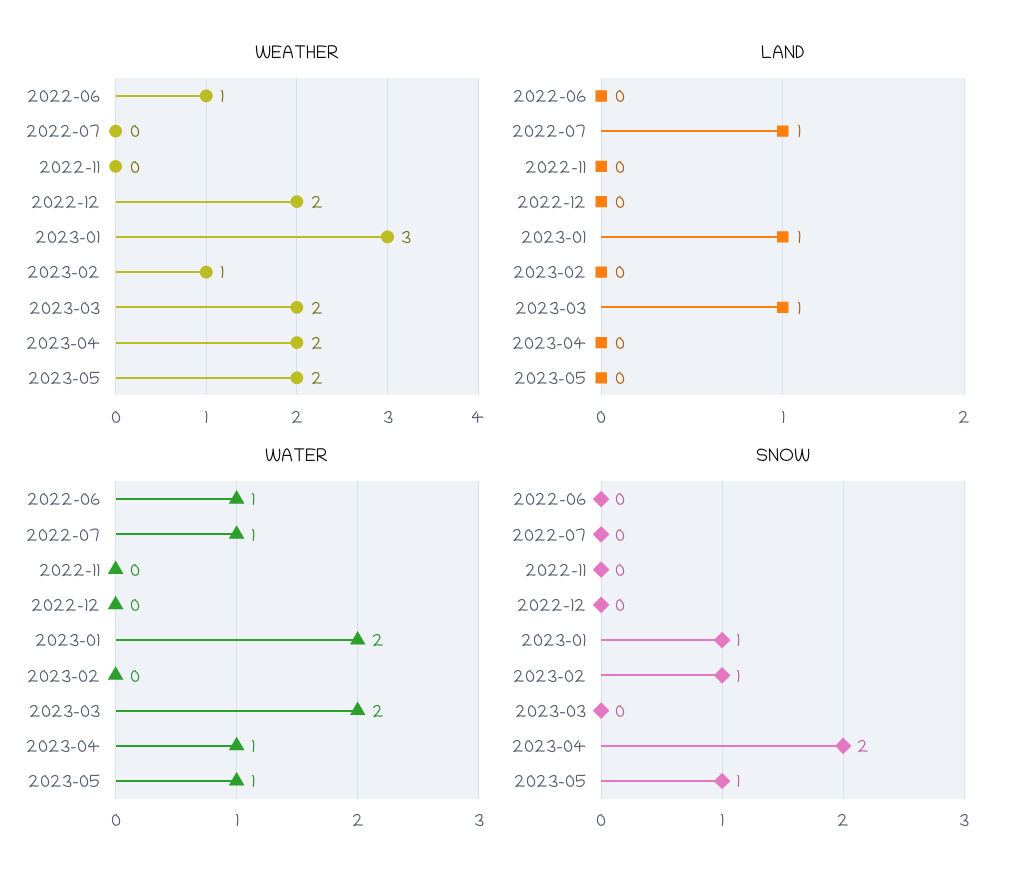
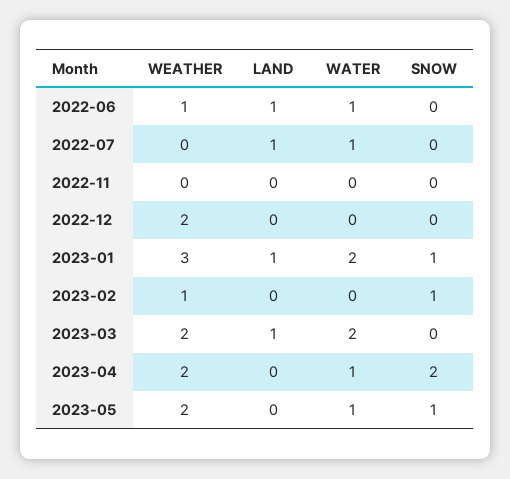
  {
    "WEATHER": {
      "2022-06": 1,
      "2022-07": 0,
      "2022-11": 0,
      "2022-12": 2,
      "2023-01": 3,
      "2023-02": 1,
      "2023-03": 2,
      "2023-04": 2,
      "2023-05": 2
    },
    "LAND": {
-     "2022-06": 0,
+     "2022-06": 1,
      "2022-07": 1,
      "2022-11": 0,
      "2022-12": 0,
      "2023-01": 1,
      "2023-02": 0,
      "2023-03": 1,
      "2023-04": 0,
      "2023-05": 0
    },
    "WATER": {
      "2022-06": 1,
      "2022-07": 1,
      "2022-11": 0,
      "2022-12": 0,
      "2023-01": 2,
      "2023-02": 0,
      "2023-03": 2,
      "2023-04": 1,
      "2023-05": 1
    },
    "SNOW": {
      "2022-06": 0,
      "2022-07": 0,
      "2022-11": 0,
      "2022-12": 0,
      "2023-01": 1,
      "2023-02": 1,
      "2023-03": 0,
      "2023-04": 2,
      "2023-05": 1
    }
  }

